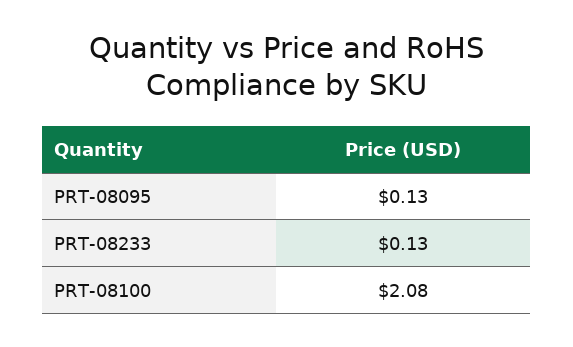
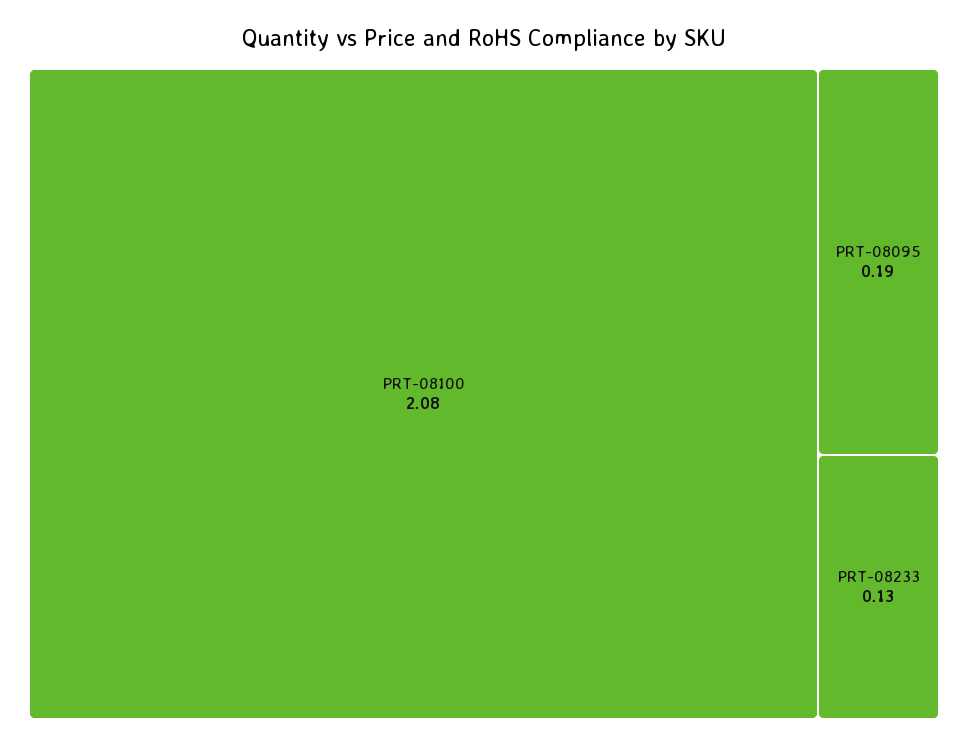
  {
-   "PRT-08095": 0.13,
+   "PRT-08095": 0.19,
    "PRT-08233": 0.13,
    "PRT-08100": 2.08
  }

